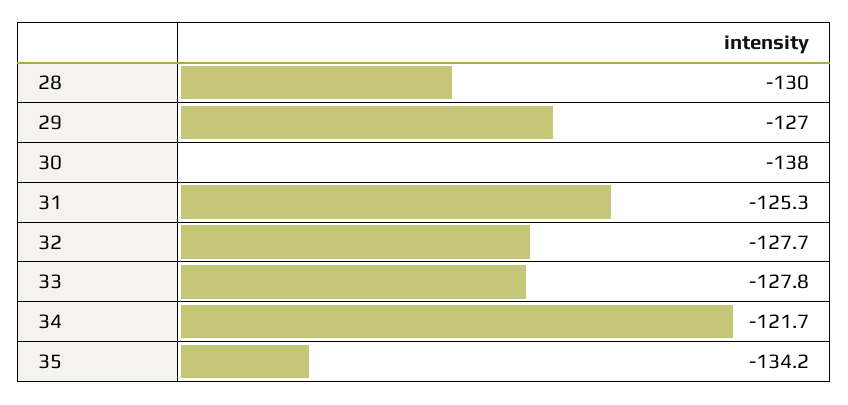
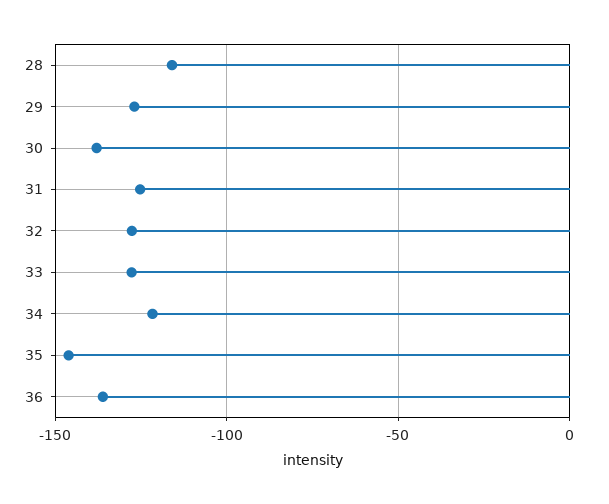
  {
-   "28": -130,
+   "28": -115,
    "29": -127,
    "30": -138,
    "31": -125.3,
    "32": -127.7,
    "33": -127.8,
    "34": -121.7,
-   "35": -134.2
+   "35": -145,
+   "36": -135
  }

